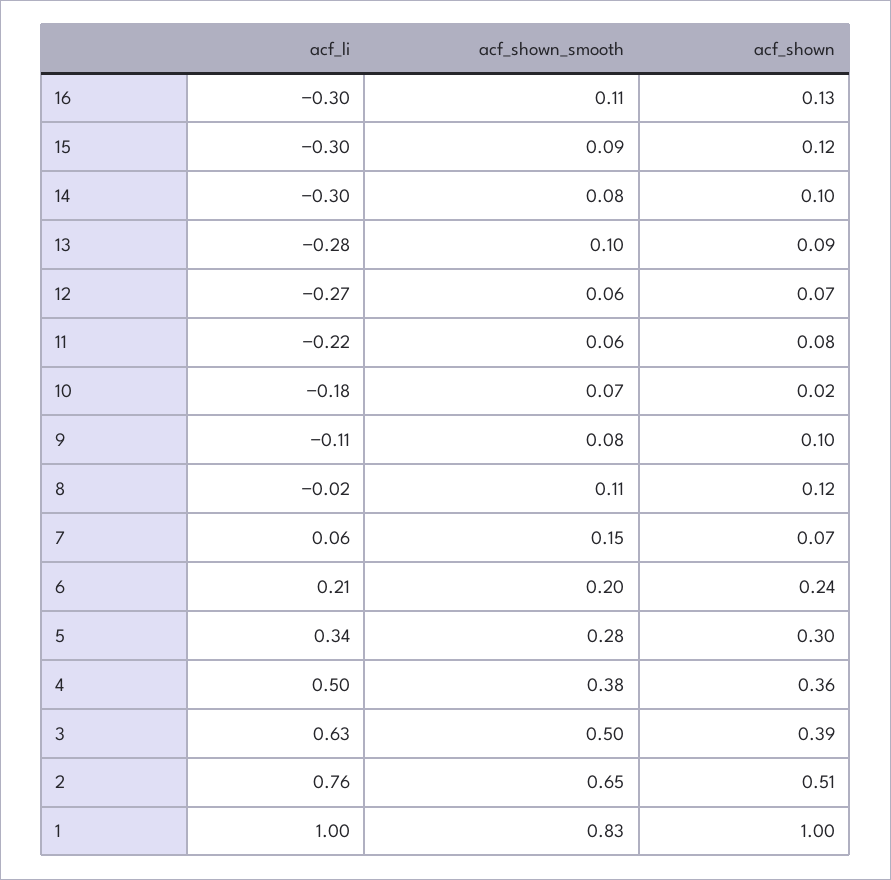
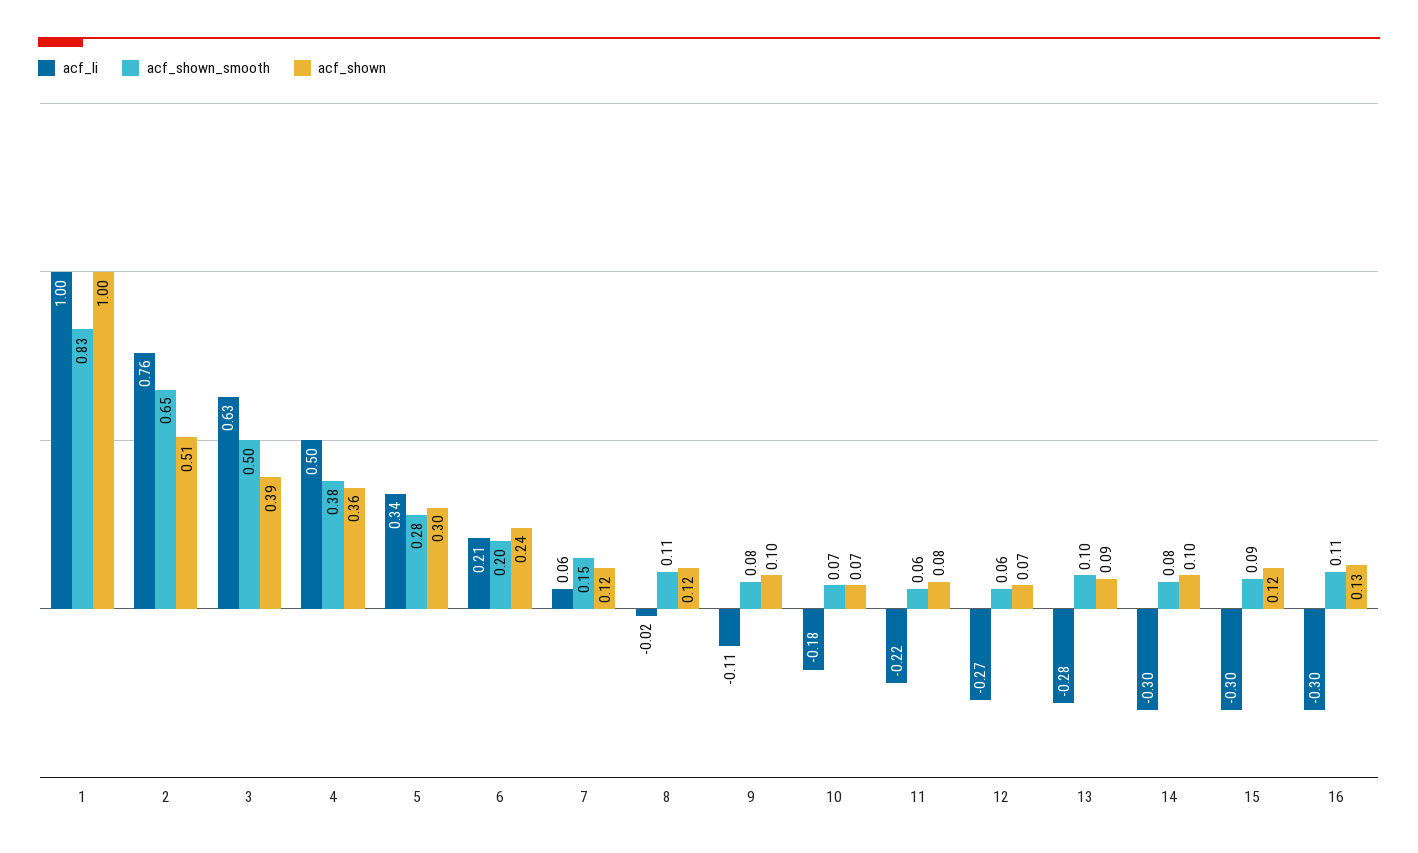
  {
    "acf_li": {
      "16": -0.3,
      "15": -0.3,
      "14": -0.3,
      "13": -0.28,
      "12": -0.27,
      "11": -0.22,
      "10": -0.18,
      "9": -0.11,
      "8": -0.02,
      "7": 0.06,
      "6": 0.21,
      "5": 0.34,
      "4": 0.5,
      "3": 0.63,
      "2": 0.76,
      "1": 1
    },
    "acf_shown_smooth": {
      "16": 0.11,
      "15": 0.09,
      "14": 0.08,
      "13": 0.1,
      "12": 0.06,
      "11": 0.06,
      "10": 0.07,
      "9": 0.08,
      "8": 0.11,
      "7": 0.15,
      "6": 0.2,
      "5": 0.28,
      "4": 0.38,
      "3": 0.5,
      "2": 0.65,
      "1": 0.83
    },
    "acf_shown": {
      "16": 0.13,
      "15": 0.12,
      "14": 0.1,
      "13": 0.09,
      "12": 0.07,
      "11": 0.08,
-     "10": 0.02,
+     "10": 0.07,
      "9": 0.1,
      "8": 0.12,
-     "7": 0.07,
+     "7": 0.12,
      "6": 0.24,
      "5": 0.3,
      "4": 0.36,
      "3": 0.39,
      "2": 0.51,
      "1": 1
    }
  }

